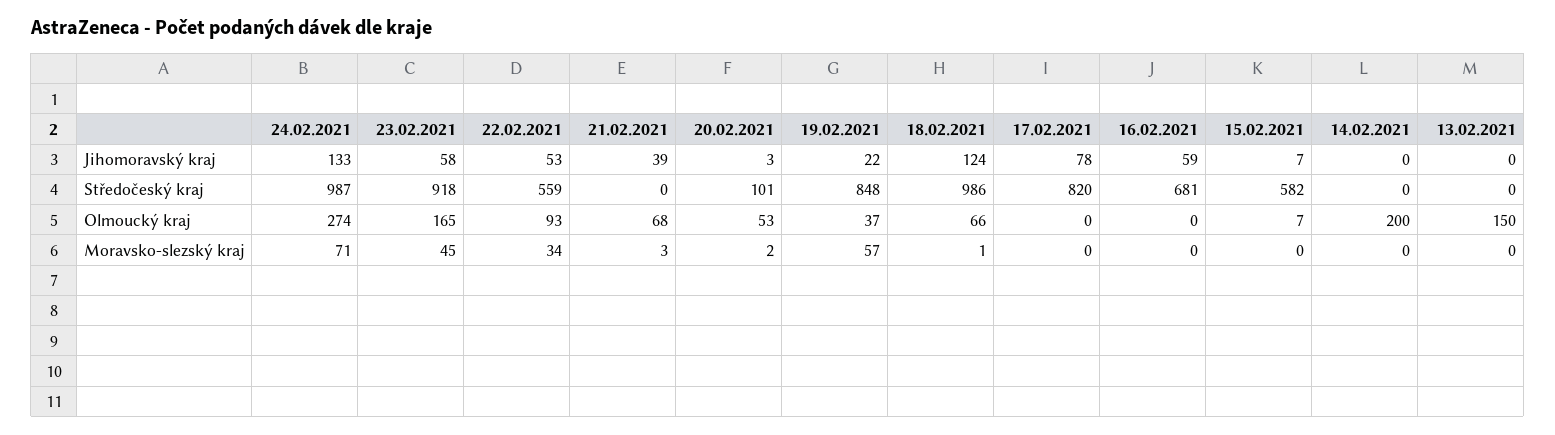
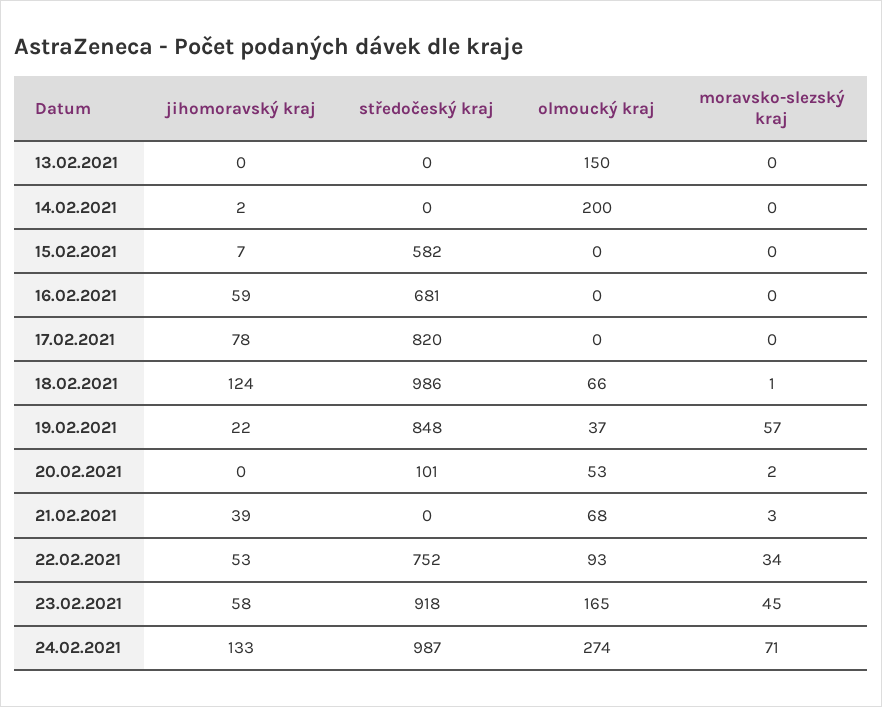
  {
    "24.02.2021": {
      "Jihomoravský kraj": 133,
      "Středočeský kraj": 987,
      "Olmoucký kraj": 274,
      "Moravsko-slezský kraj": 71
    },
    "23.02.2021": {
      "Jihomoravský kraj": 58,
      "Středočeský kraj": 918,
      "Olmoucký kraj": 165,
      "Moravsko-slezský kraj": 45
    },
    "22.02.2021": {
      "Jihomoravský kraj": 53,
-     "Středočeský kraj": 559,
+     "Středočeský kraj": 752,
      "Olmoucký kraj": 93,
      "Moravsko-slezský kraj": 34
    },
    "21.02.2021": {
      "Jihomoravský kraj": 39,
      "Středočeský kraj": 0,
      "Olmoucký kraj": 68,
      "Moravsko-slezský kraj": 3
    },
    "20.02.2021": {
-     "Jihomoravský kraj": 3,
+     "Jihomoravský kraj": 0,
      "Středočeský kraj": 101,
      "Olmoucký kraj": 53,
      "Moravsko-slezský kraj": 2
    },
    "19.02.2021": {
      "Jihomoravský kraj": 22,
      "Středočeský kraj": 848,
      "Olmoucký kraj": 37,
      "Moravsko-slezský kraj": 57
    },
    "18.02.2021": {
      "Jihomoravský kraj": 124,
      "Středočeský kraj": 986,
      "Olmoucký kraj": 66,
      "Moravsko-slezský kraj": 1
    },
    "17.02.2021": {
      "Jihomoravský kraj": 78,
      "Středočeský kraj": 820,
      "Olmoucký kraj": 0,
      "Moravsko-slezský kraj": 0
    },
    "16.02.2021": {
      "Jihomoravský kraj": 59,
      "Středočeský kraj": 681,
      "Olmoucký kraj": 0,
      "Moravsko-slezský kraj": 0
    },
    "15.02.2021": {
      "Jihomoravský kraj": 7,
      "Středočeský kraj": 582,
-     "Olmoucký kraj": 7,
+     "Olmoucký kraj": 0,
      "Moravsko-slezský kraj": 0
    },
    "14.02.2021": {
-     "Jihomoravský kraj": 0,
+     "Jihomoravský kraj": 2,
      "Středočeský kraj": 0,
      "Olmoucký kraj": 200,
      "Moravsko-slezský kraj": 0
    },
    "13.02.2021": {
      "Jihomoravský kraj": 0,
      "Středočeský kraj": 0,
      "Olmoucký kraj": 150,
      "Moravsko-slezský kraj": 0
    }
  }

